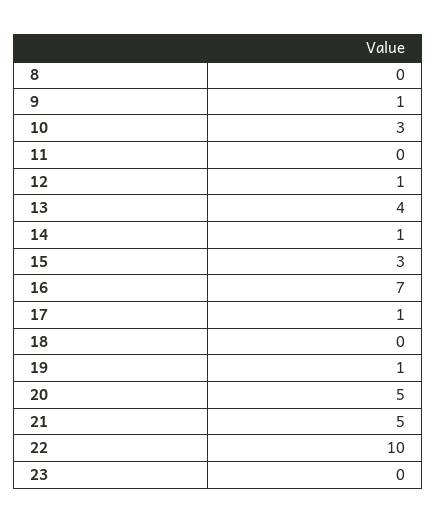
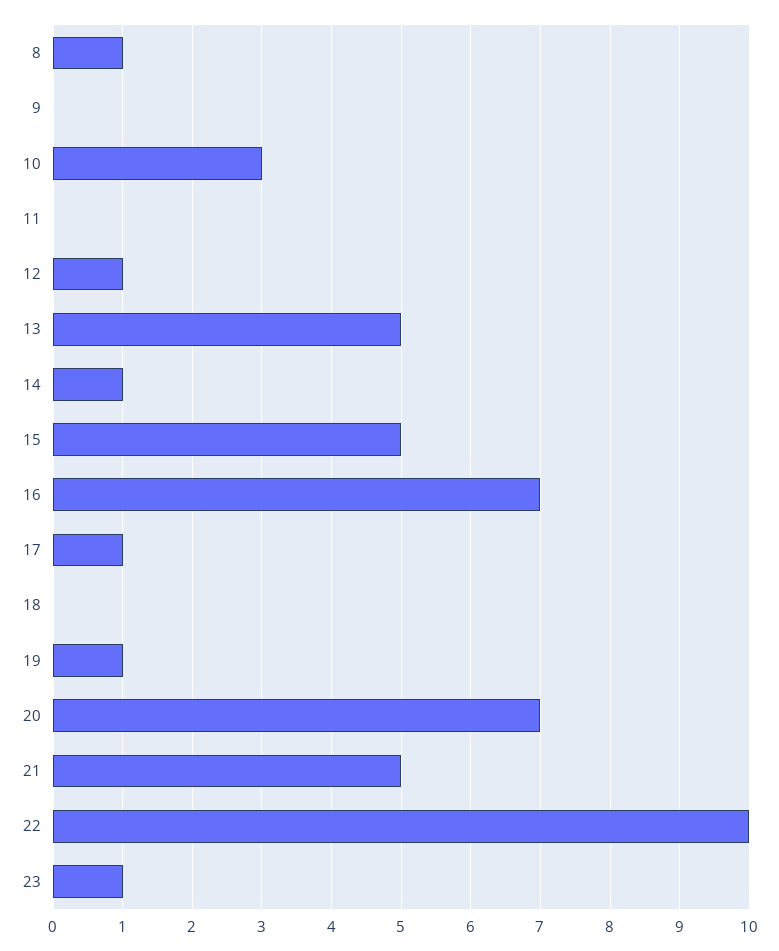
  {
-   "8": 0,
+   "8": 1,
-   "9": 1,
+   "9": 0,
    "10": 3,
    "11": 0,
    "12": 1,
-   "13": 4,
+   "13": 5,
    "14": 1,
-   "15": 3,
+   "15": 5,
    "16": 7,
    "17": 1,
    "18": 0,
    "19": 1,
-   "20": 5,
+   "20": 7,
    "21": 5,
    "22": 10,
-   "23": 0
+   "23": 1
  }

